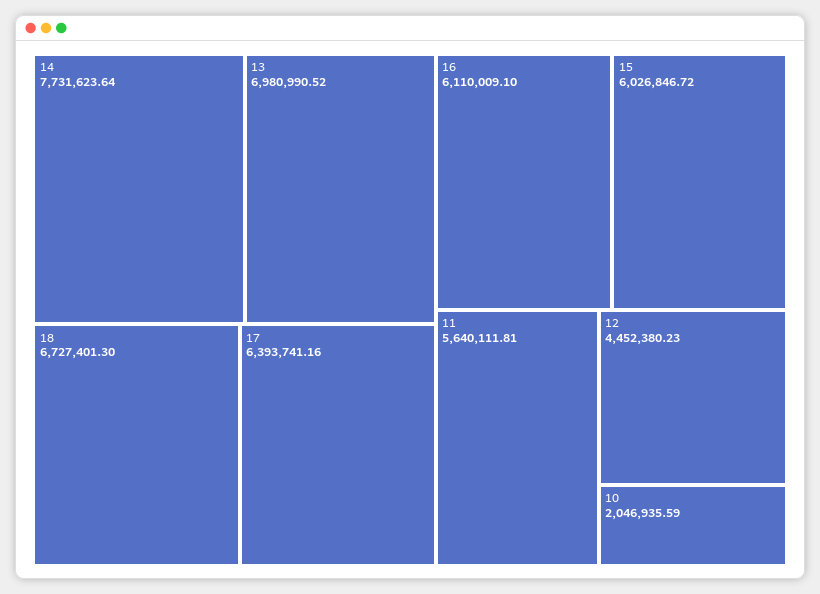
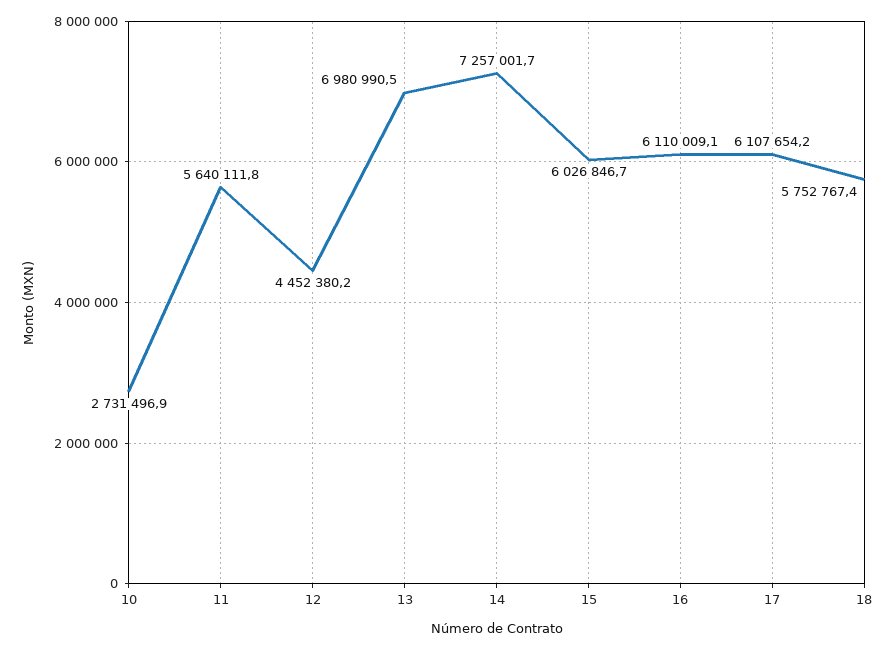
  {
-   "14": 7731623.64,
+   "14": 7257001.7,
    "13": 6980990.52,
-   "18": 6727401.3,
+   "18": 5752767.4,
-   "17": 6393741.16,
+   "17": 6107654.2,
    "16": 6110009.1,
    "15": 6026846.72,
    "11": 5640111.81,
    "12": 4452380.23,
-   "10": 2046935.59
+   "10": 2731496.9
  }

